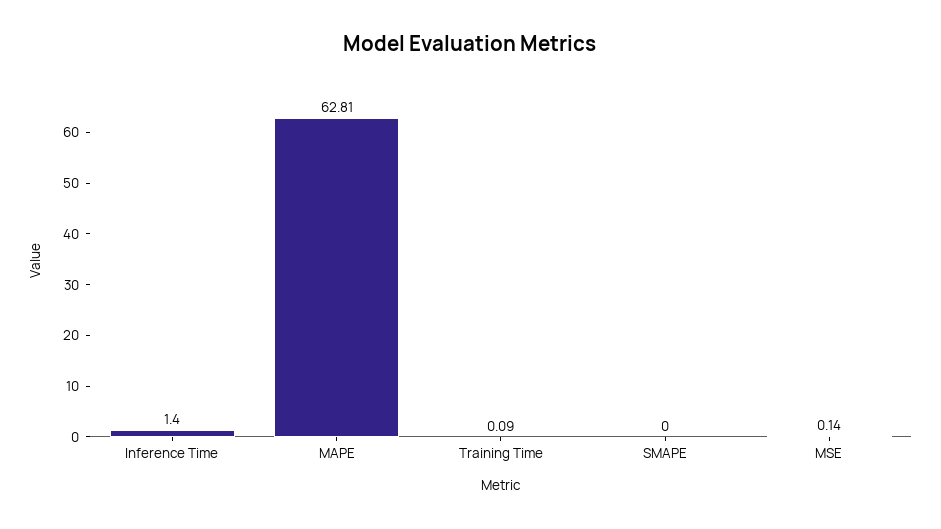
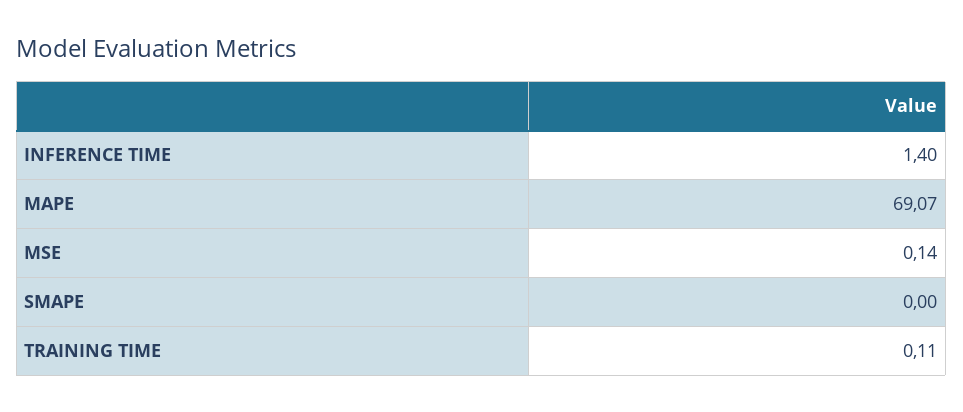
  {
    "Inference Time": 1.4,
-   "MAPE": 62.81,
+   "MAPE": 69.07,
-   "Training Time": 0.09,
+   "Training Time": 0.11,
    "SMAPE": 0,
    "MSE": 0.14
  }

